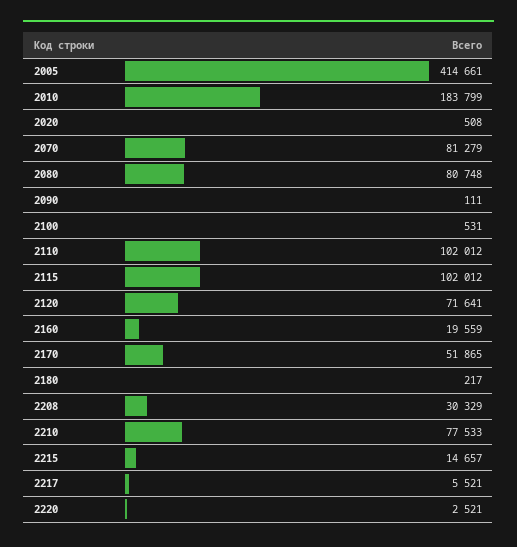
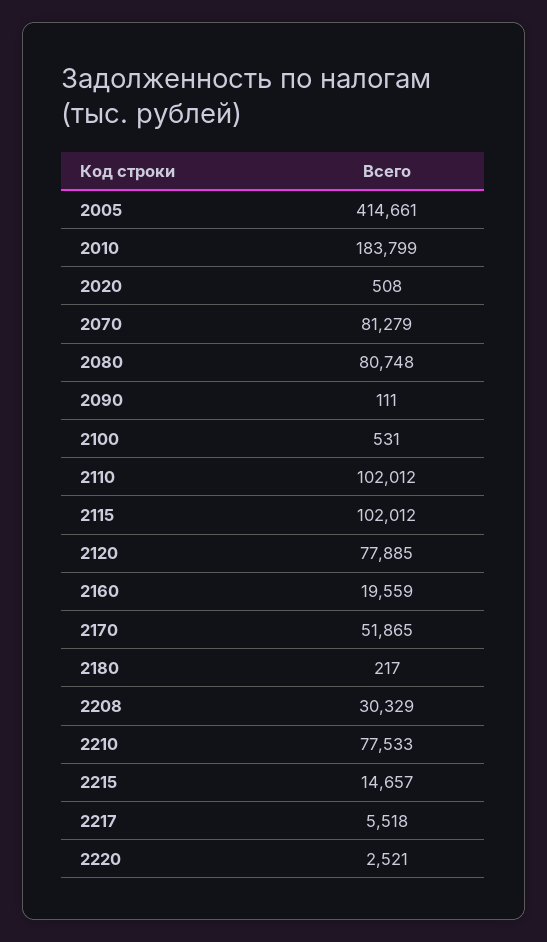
  {
    "2005": 414661,
    "2010": 183799,
    "2020": 508,
    "2070": 81279,
    "2080": 80748,
    "2090": 111,
    "2100": 531,
    "2110": 102012,
    "2115": 102012,
-   "2120": 71641,
+   "2120": 77885,
    "2160": 19559,
    "2170": 51865,
    "2180": 217,
    "2208": 30329,
    "2210": 77533,
    "2215": 14657,
-   "2217": 5521,
+   "2217": 5518,
    "2220": 2521
  }

